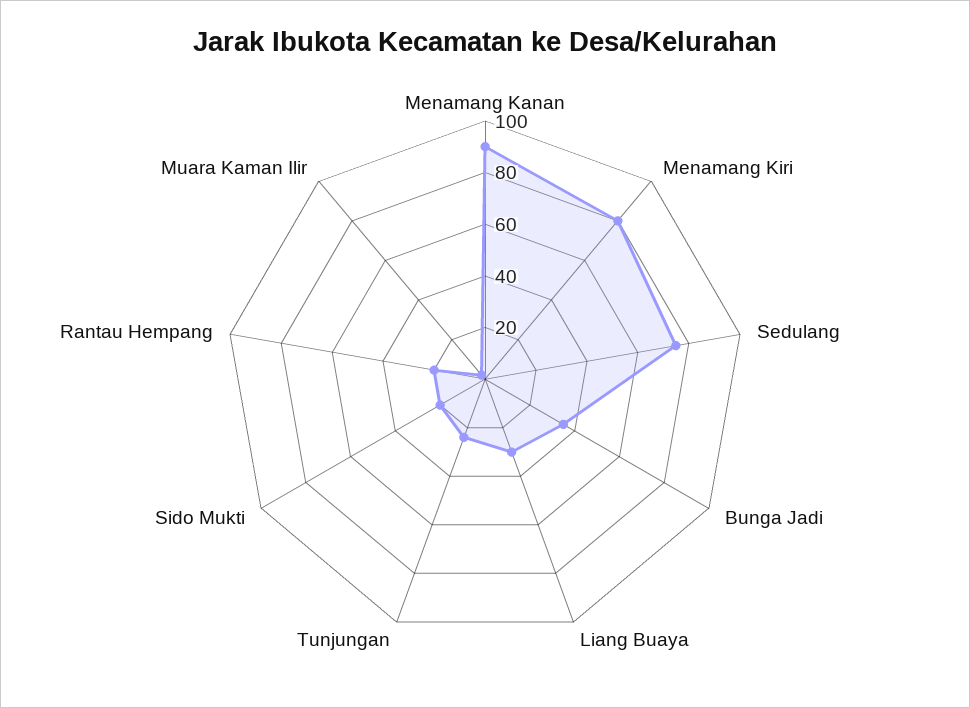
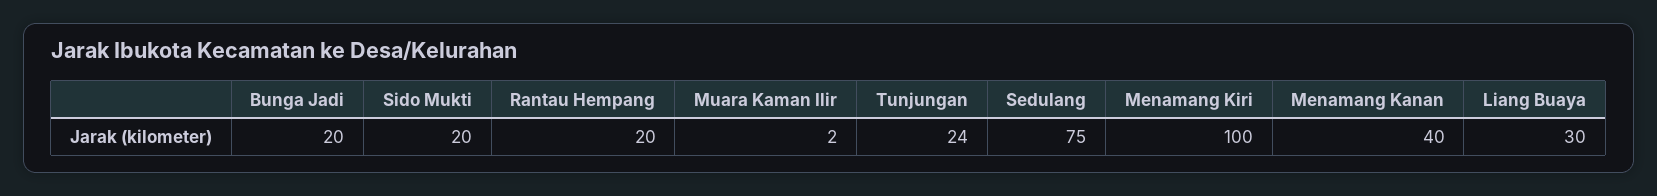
  {
-   "Menamang Kanan": 90,
+   "Menamang Kanan": 40,
-   "Menamang Kiri": 80,
+   "Menamang Kiri": 100,
    "Sedulang": 75,
-   "Bunga Jadi": 35,
+   "Bunga Jadi": 20,
    "Liang Buaya": 30,
    "Tunjungan": 24,
    "Sido Mukti": 20,
    "Rantau Hempang": 20,
    "Muara Kaman Ilir": 2
  }

